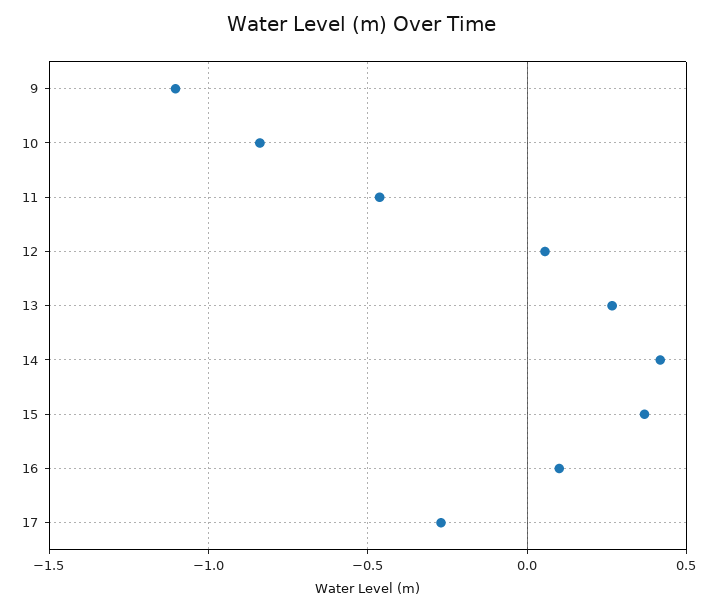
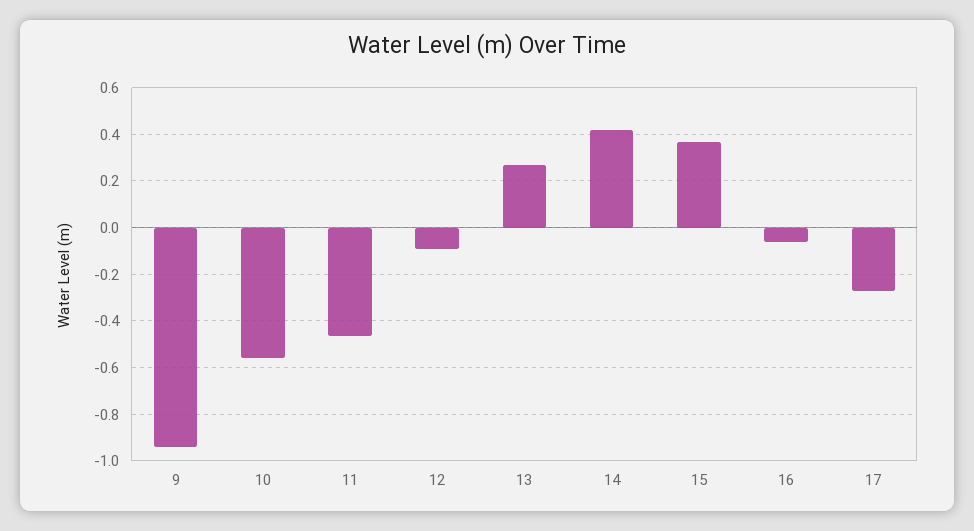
  {
-   "9": -1.1,
+   "9": -0.95,
-   "10": -0.85,
+   "10": -0.55,
    "11": -0.45,
-   "12": 0.05,
+   "12": -0.1,
    "13": 0.25,
    "14": 0.4,
    "15": 0.35,
-   "16": 0.1,
+   "16": -0.05,
    "17": -0.25
  }

